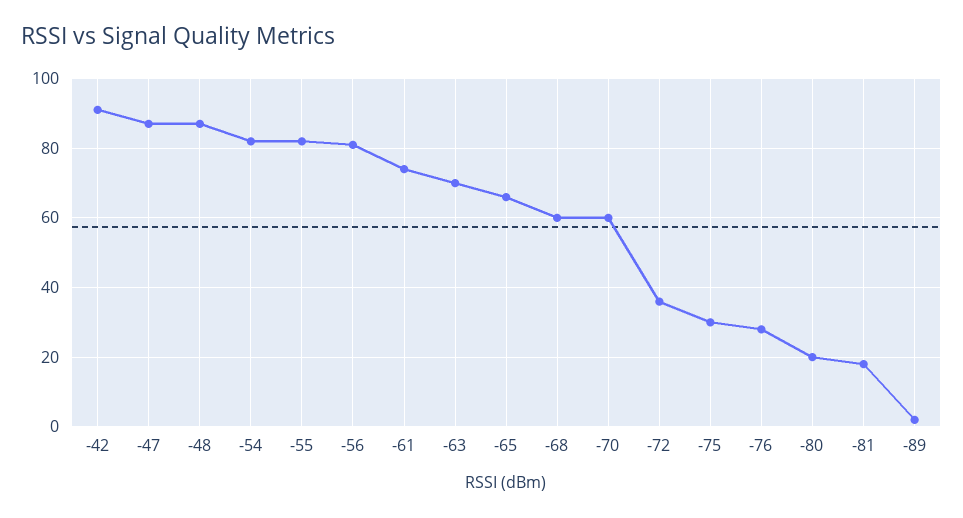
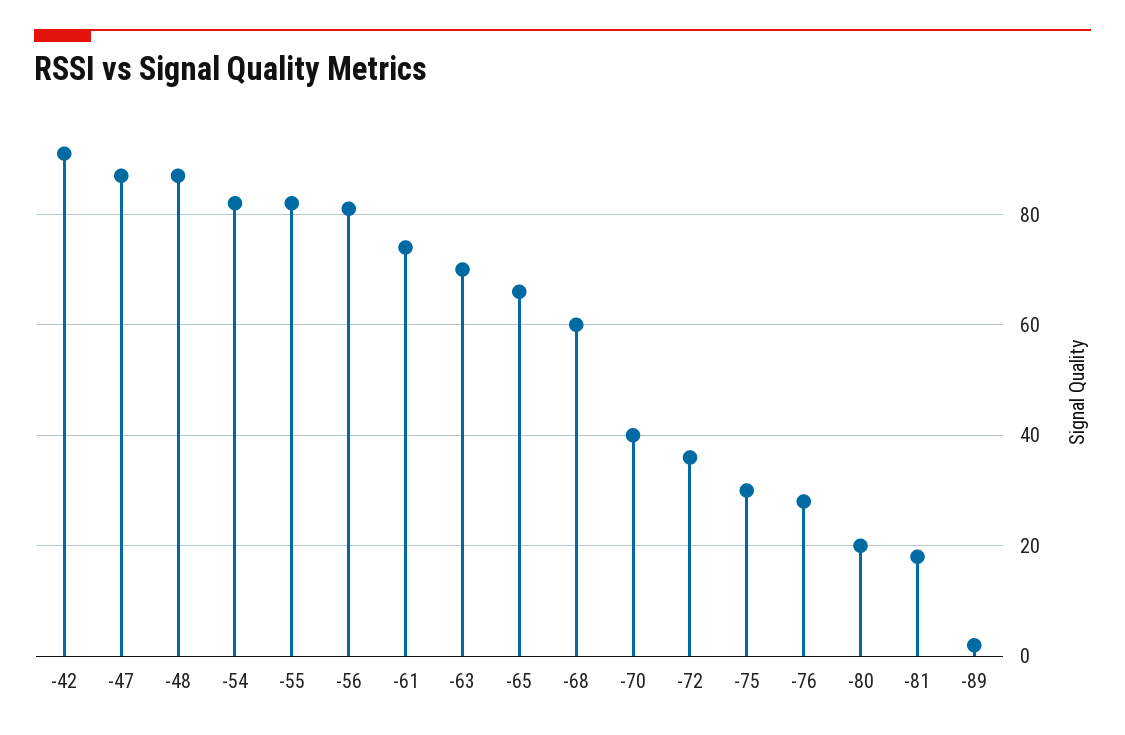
  {
    "-42": 90,
    "-47": 85,
    "-48": 85,
    "-54": 80,
    "-55": 80,
    "-56": 80,
    "-61": 75,
    "-63": 70,
    "-65": 65,
    "-68": 60,
-   "-70": 60,
+   "-70": 40,
    "-72": 35,
    "-75": 30,
    "-76": 30,
    "-80": 20,
    "-81": 20,
    "-89": 0
  }

